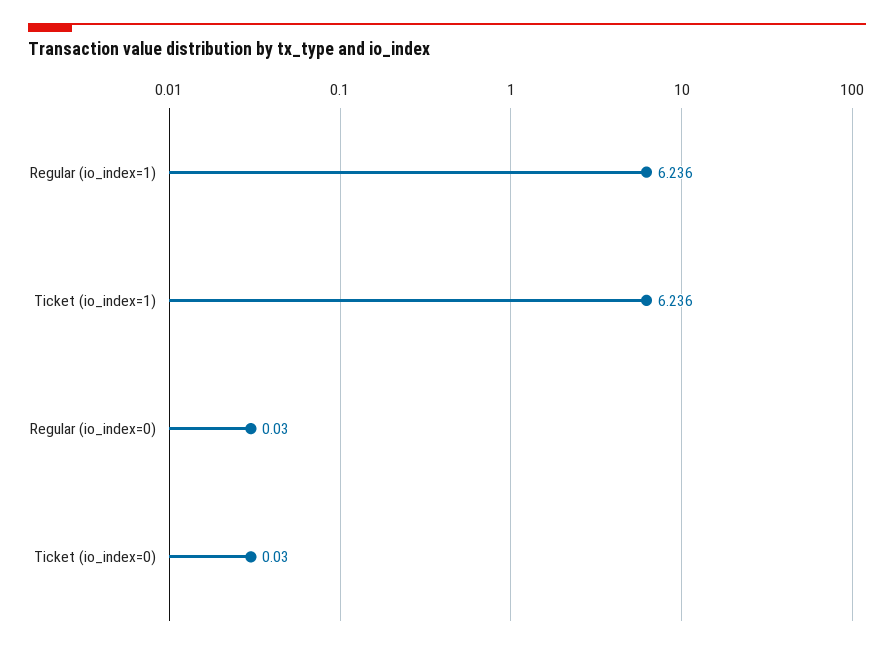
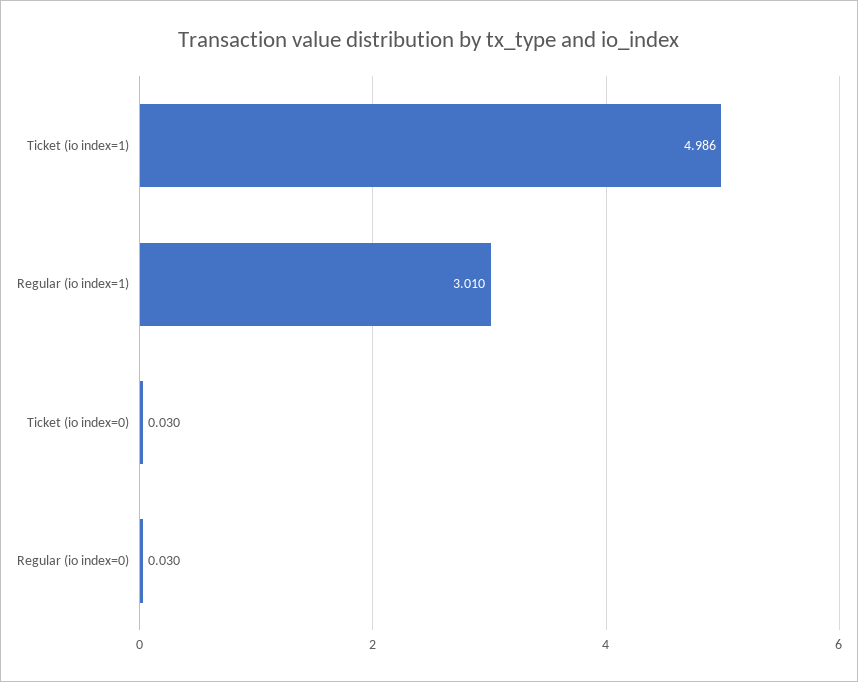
  {
-   "Regular (io_index=1)": 6.236,
+   "Regular (io_index=1)": 3.01,
-   "Ticket (io_index=1)": 6.236,
+   "Ticket (io_index=1)": 4.986,
    "Regular (io_index=0)": 0.03,
    "Ticket (io_index=0)": 0.03
  }

